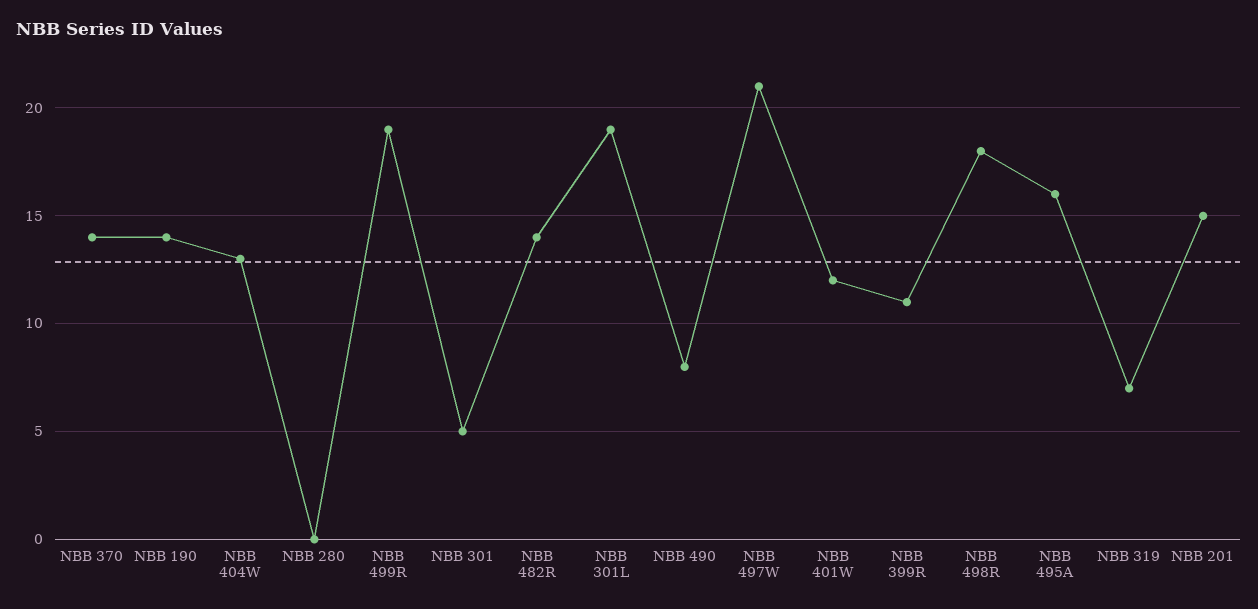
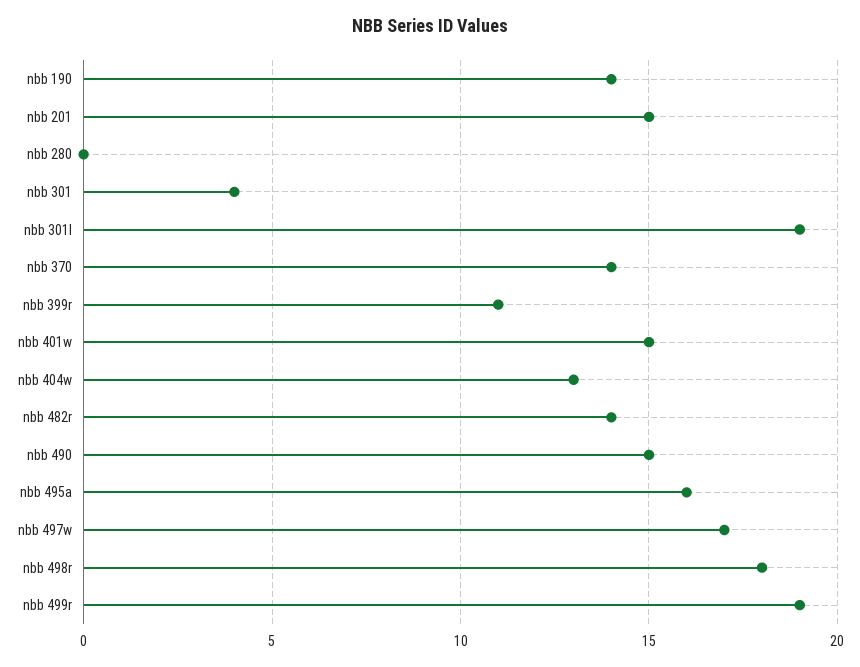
  {
    "NBB 370": 14,
    "NBB 190": 14,
    "NBB 404W": 13,
    "NBB 280": 0,
    "NBB 499R": 19,
-   "NBB 301": 5,
+   "NBB 301": 4,
    "NBB 482R": 14,
    "NBB 301L": 19,
-   "NBB 490": 8,
+   "NBB 490": 15,
-   "NBB 497W": 21,
+   "NBB 497W": 17,
-   "NBB 401W": 12,
+   "NBB 401W": 15,
    "NBB 399R": 11,
    "NBB 498R": 18,
    "NBB 495A": 16,
-   "NBB 319": 7,
    "NBB 201": 15
  }

